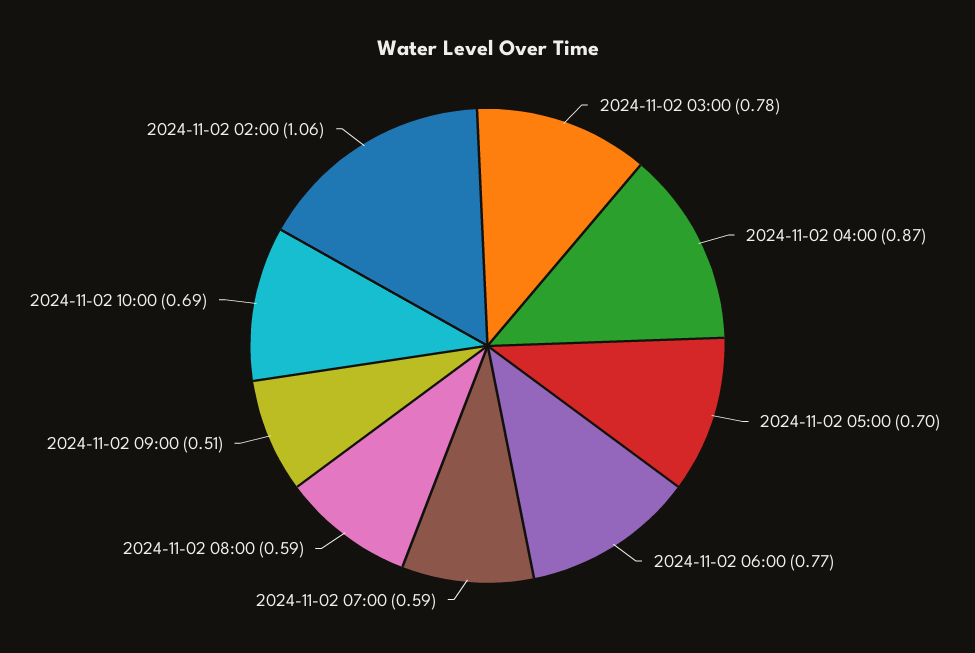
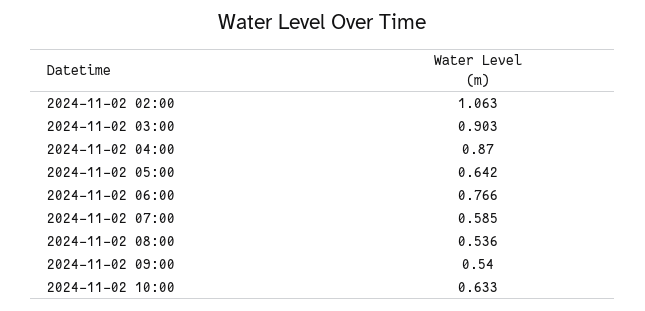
  {
-   "2024-11-02 03:00": 0.78,
+   "2024-11-02 03:00": 0.903,
    "2024-11-02 04:00": 0.87,
-   "2024-11-02 05:00": 0.7,
+   "2024-11-02 05:00": 0.642,
    "2024-11-02 06:00": 0.766,
    "2024-11-02 07:00": 0.585,
-   "2024-11-02 08:00": 0.59,
+   "2024-11-02 08:00": 0.536,
-   "2024-11-02 09:00": 0.51,
+   "2024-11-02 09:00": 0.54,
-   "2024-11-02 10:00": 0.69,
+   "2024-11-02 10:00": 0.633,
    "2024-11-02 02:00": 1.063
  }

